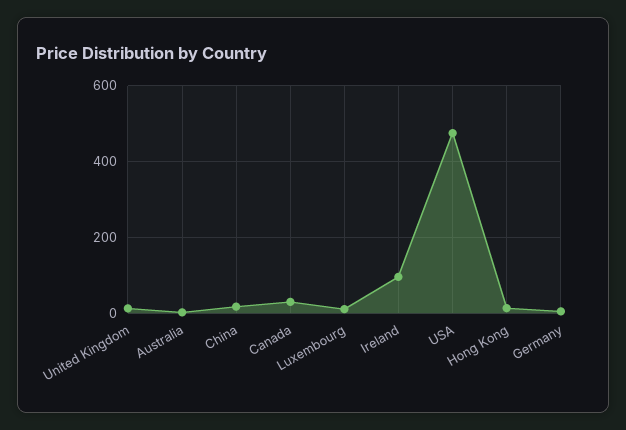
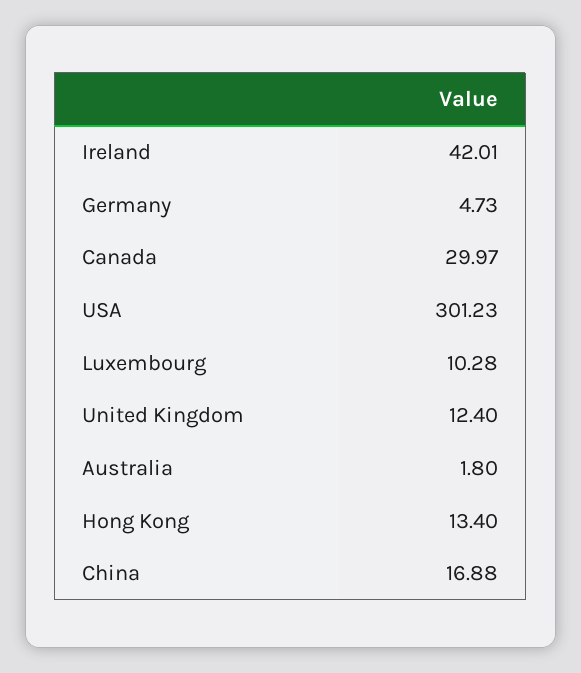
  {
    "United Kingdom": 12.4,
    "Australia": 1.8,
    "China": 16.88,
    "Canada": 29.97,
    "Luxembourg": 10.28,
-   "Ireland": 100,
+   "Ireland": 42.01,
-   "USA": 480,
+   "USA": 301.23,
    "Hong Kong": 13.4,
    "Germany": 4.73
  }

